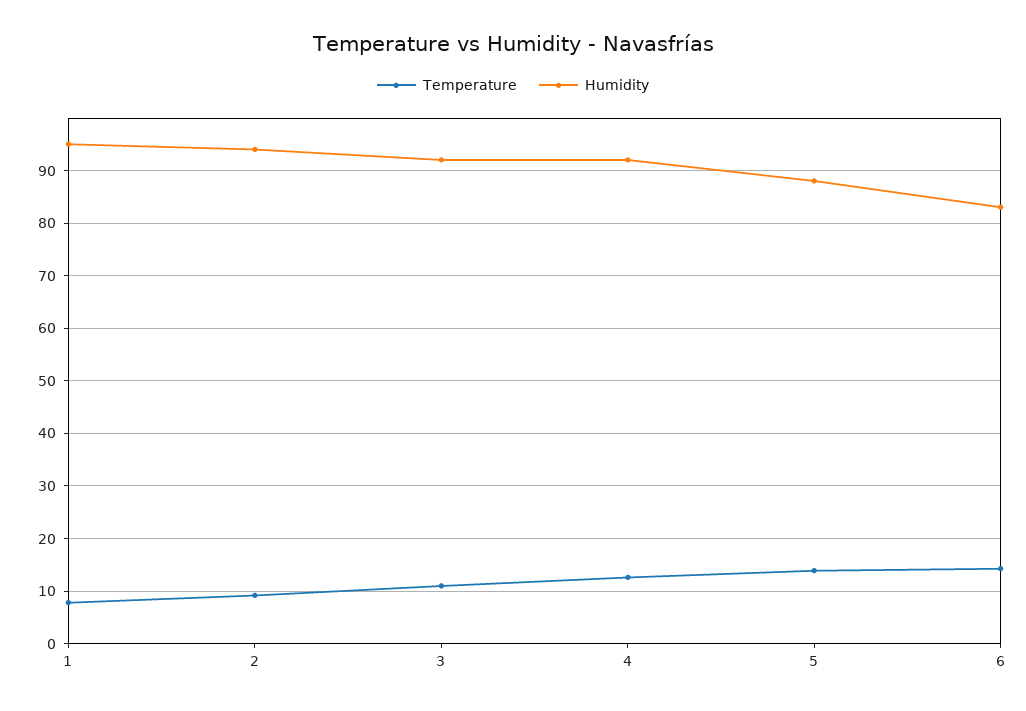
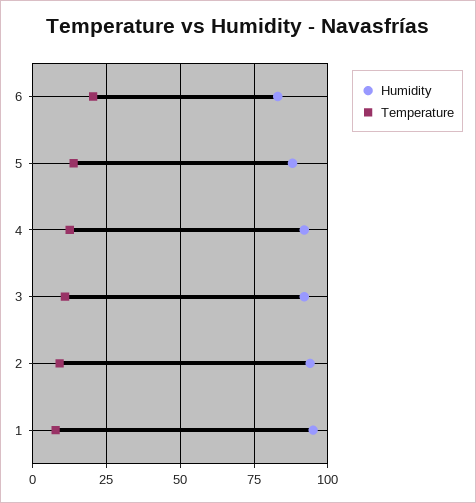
  {
    "Temperature": {
      "1": 8,
      "2": 10,
      "3": 12,
      "4": 12,
      "5": 14,
-     "6": 14
+     "6": 20
    },
    "Humidity": {
      "1": 96,
      "2": 94,
      "3": 92,
      "4": 92,
      "5": 88,
      "6": 84
    }
  }

